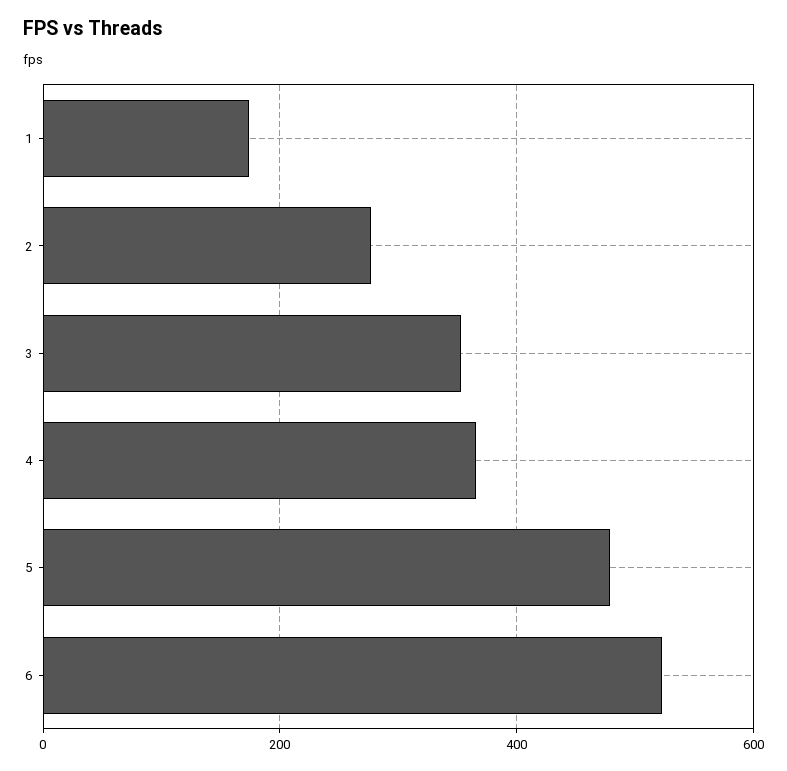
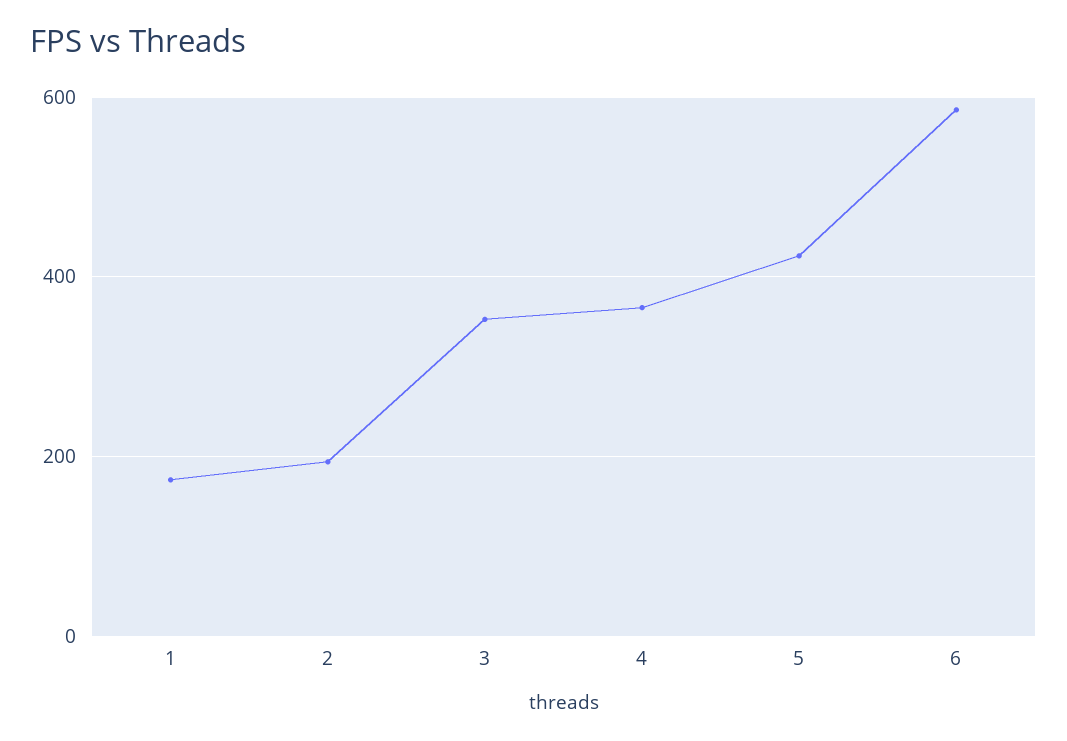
  {
    "1": 180,
-   "2": 280,
+   "2": 200,
    "3": 360,
    "4": 360,
-   "5": 480,
+   "5": 420,
-   "6": 520
+   "6": 580
  }

